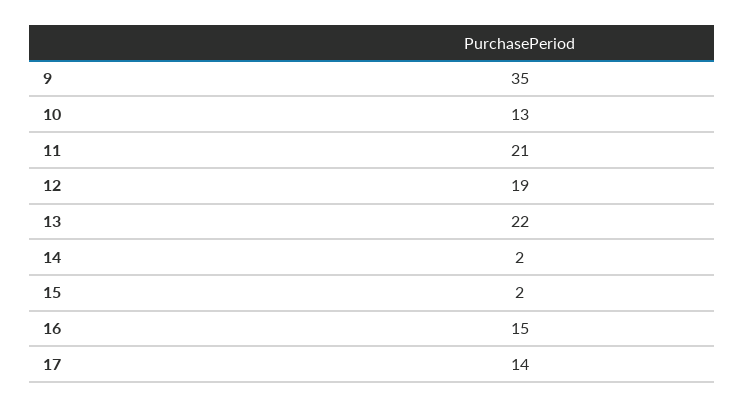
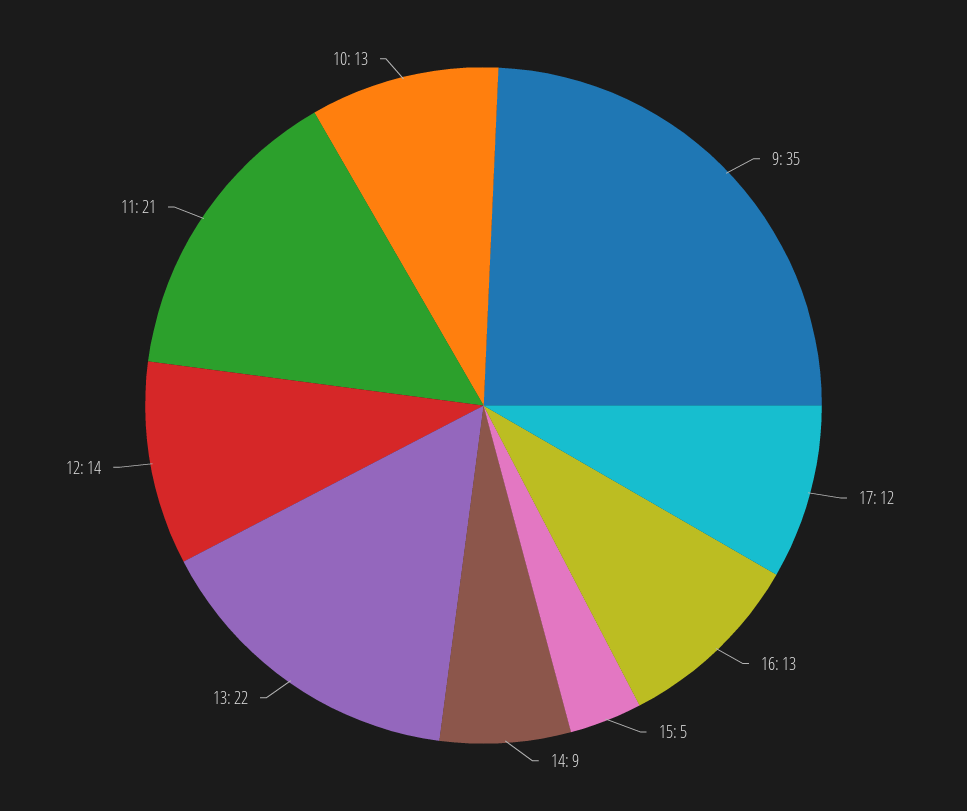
  {
    "9": 35,
    "10": 13,
    "11": 21,
-   "12": 19,
+   "12": 14,
    "13": 22,
-   "14": 2,
+   "14": 9,
-   "15": 2,
+   "15": 5,
-   "16": 15,
+   "16": 13,
-   "17": 14
+   "17": 12
  }

